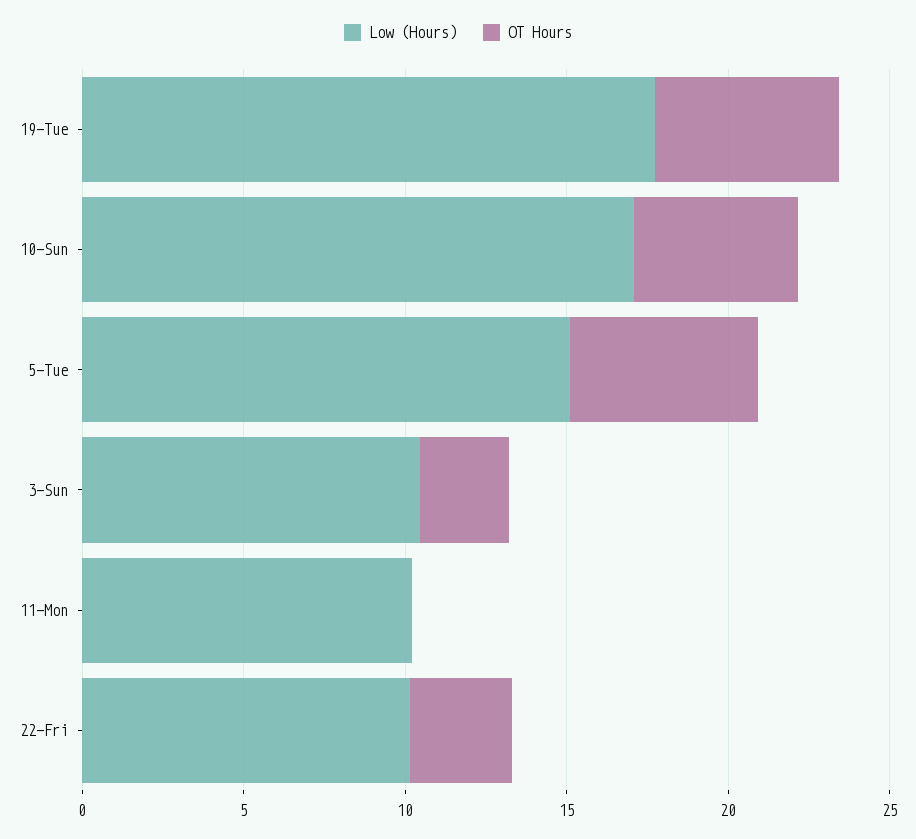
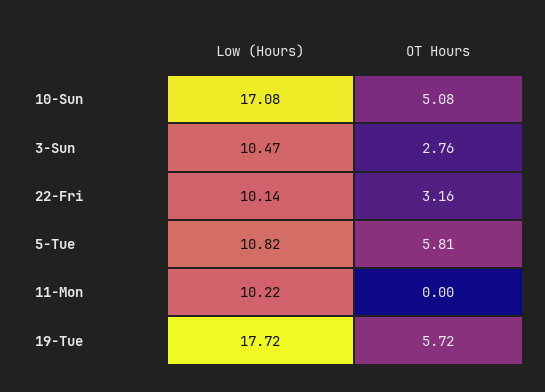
  {
    "Low (Hours)": {
      "19-Tue": 17.72,
      "10-Sun": 17.08,
-     "5-Tue": 15,
+     "5-Tue": 10.82,
      "3-Sun": 10.47,
      "11-Mon": 10.22,
      "22-Fri": 10.14
    },
    "OT Hours": {
      "19-Tue": 5.72,
      "10-Sun": 5.08,
      "5-Tue": 5.81,
      "3-Sun": 2.76,
      "11-Mon": 0,
      "22-Fri": 3.16
    }
  }

